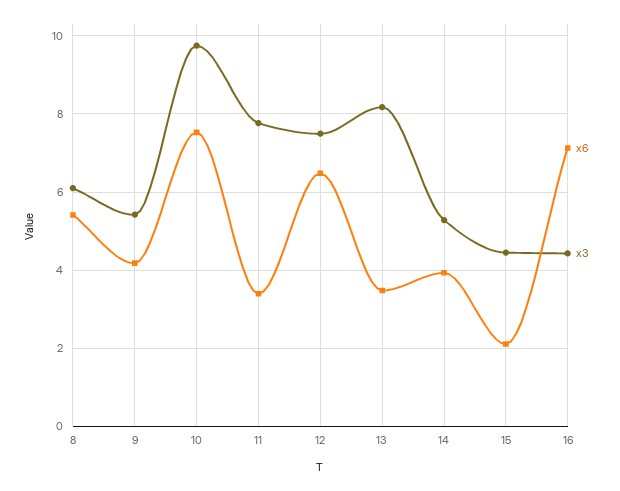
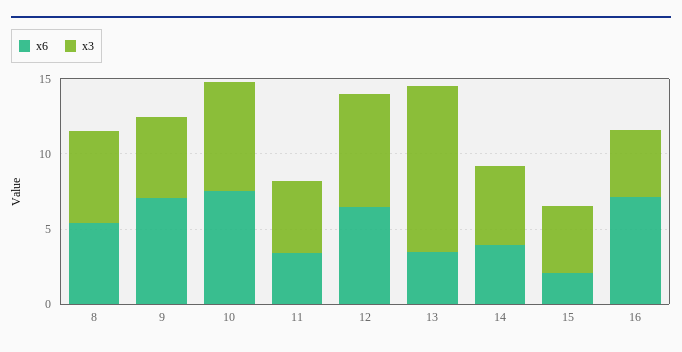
  {
    "x6": {
      "8": 5.4,
-     "9": 4.2,
+     "9": 7,
      "10": 7.6,
      "11": 3.4,
      "12": 6.4,
      "13": 3.4,
      "14": 4,
      "15": 2.2,
      "16": 7.2
    },
    "x3": {
      "8": 6,
      "9": 5.4,
-     "10": 9.8,
+     "10": 7,
-     "11": 7.8,
+     "11": 5,
      "12": 7.4,
-     "13": 8.2,
+     "13": 11,
      "14": 5.2,
      "15": 4.4,
      "16": 4.4
    }
  }

